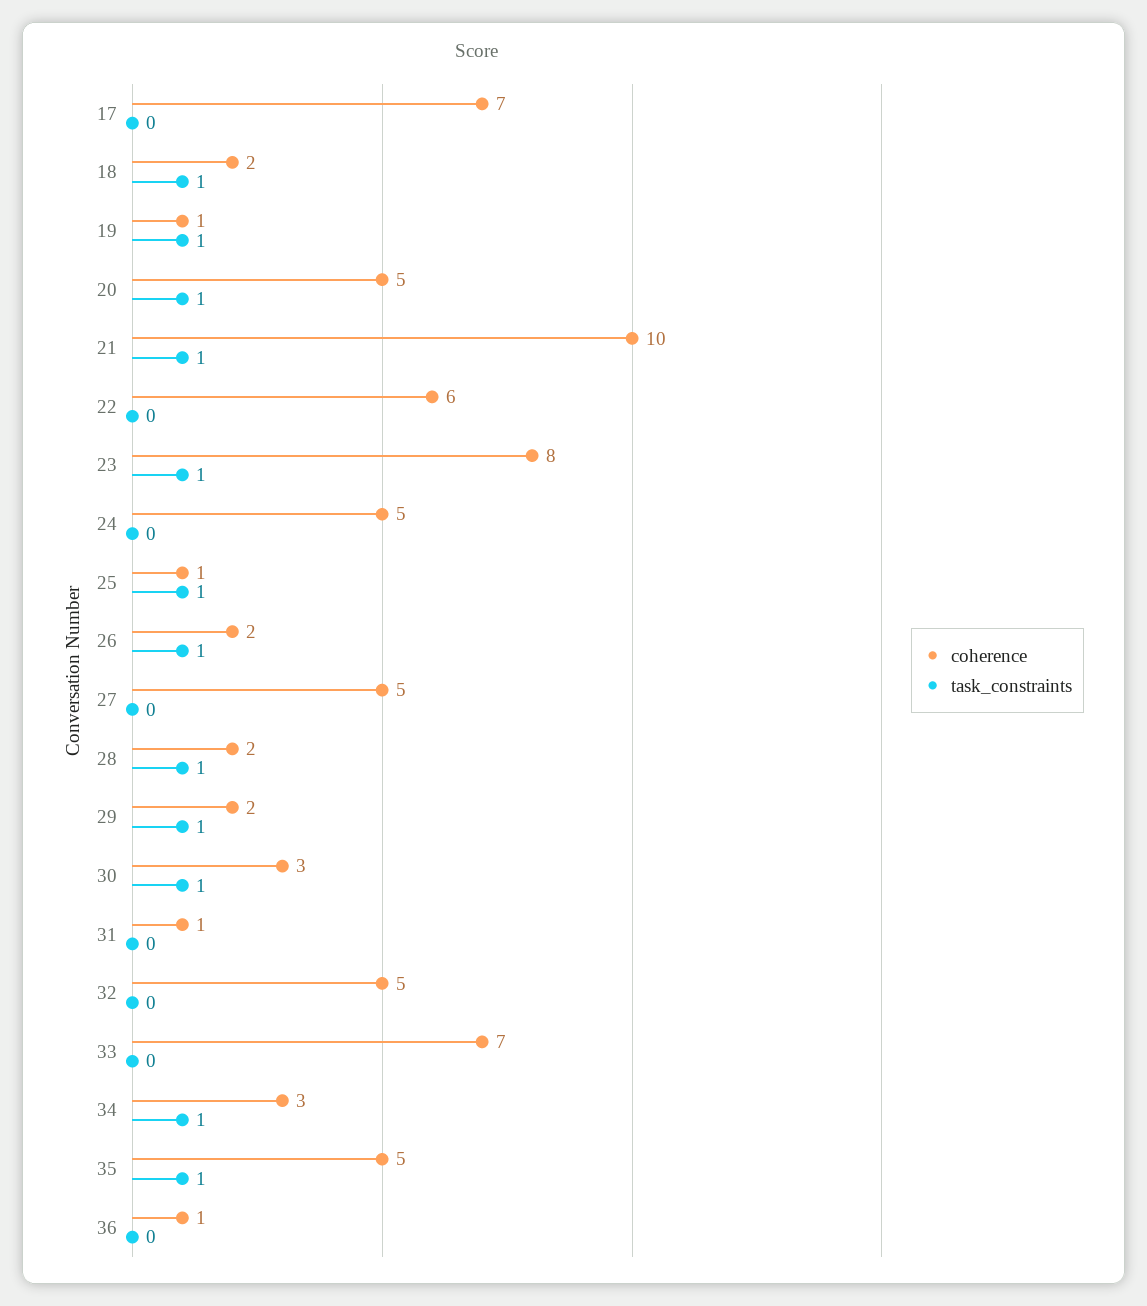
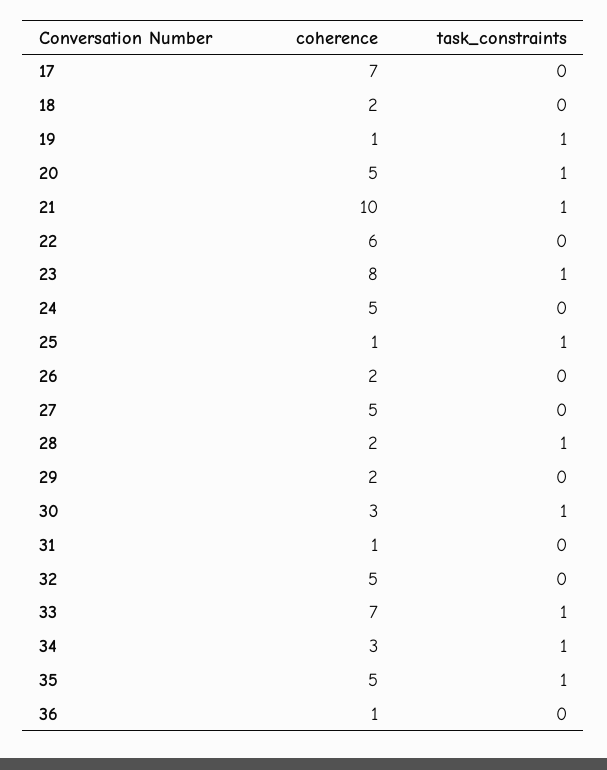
  {
    "coherence": {
      "17": 7,
      "18": 2,
      "19": 1,
      "20": 5,
      "21": 10,
      "22": 6,
      "23": 8,
      "24": 5,
      "25": 1,
      "26": 2,
      "27": 5,
      "28": 2,
      "29": 2,
      "30": 3,
      "31": 1,
      "32": 5,
      "33": 7,
      "34": 3,
      "35": 5,
      "36": 1
    },
    "task_constraints": {
      "17": 0,
-     "18": 1,
+     "18": 0,
      "19": 1,
      "20": 1,
      "21": 1,
      "22": 0,
      "23": 1,
      "24": 0,
      "25": 1,
-     "26": 1,
+     "26": 0,
      "27": 0,
      "28": 1,
-     "29": 1,
+     "29": 0,
      "30": 1,
      "31": 0,
      "32": 0,
-     "33": 0,
+     "33": 1,
      "34": 1,
      "35": 1,
      "36": 0
    }
  }

